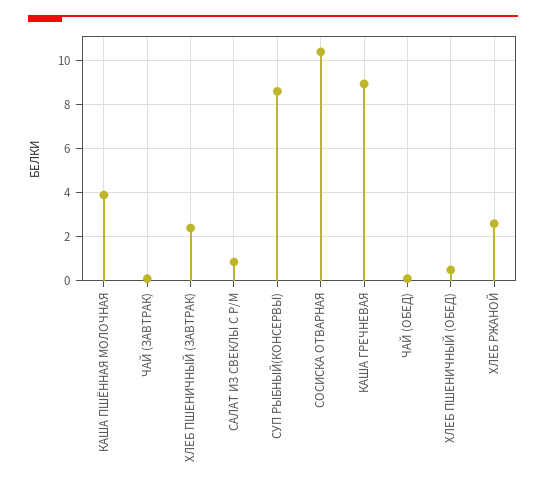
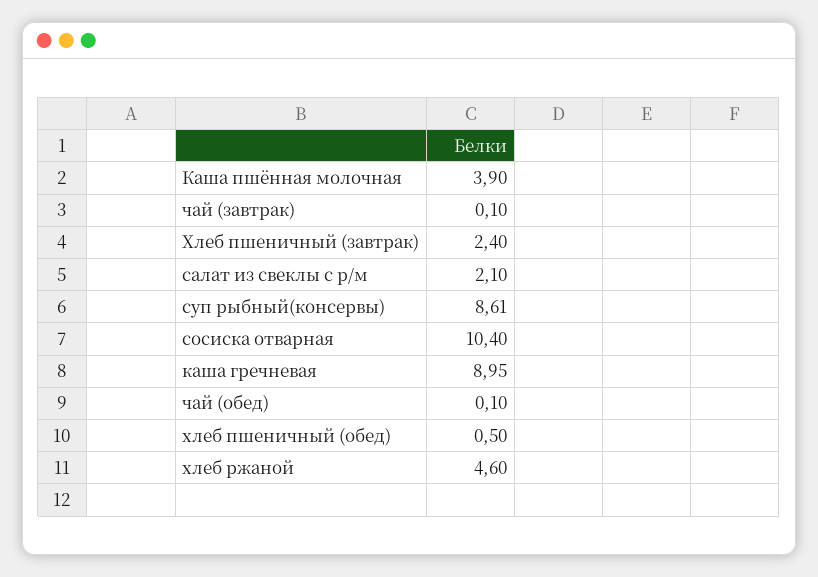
  {
    "КАША ПШЁННАЯ МОЛОЧНАЯ": 3.9,
    "ЧАЙ (ЗАВТРАК)": 0.1,
    "ХЛЕБ ПШЕНИЧНЫЙ (ЗАВТРАК)": 2.4,
-   "САЛАТ ИЗ СВЕКЛЫ С Р/М": 1,
+   "САЛАТ ИЗ СВЕКЛЫ С Р/М": 2.1,
    "СУП РЫБНЫЙ(КОНСЕРВЫ)": 8.61,
    "СОСИСКА ОТВАРНАЯ": 10.4,
    "КАША ГРЕЧНЕВАЯ": 8.95,
    "ЧАЙ (ОБЕД)": 0.1,
    "ХЛЕБ ПШЕНИЧНЫЙ (ОБЕД)": 0.5,
-   "ХЛЕБ РЖАНОЙ": 2.5
+   "ХЛЕБ РЖАНОЙ": 4.6
  }

